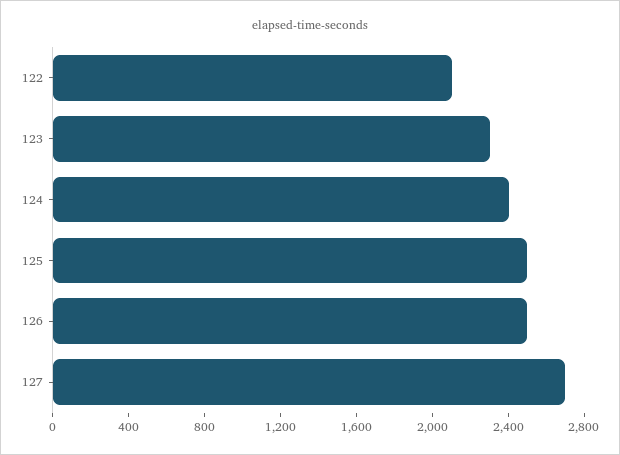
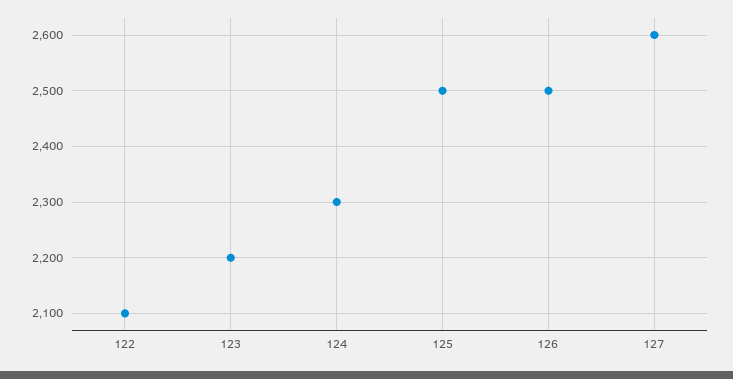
  {
    "122": 2100,
-   "123": 2300,
+   "123": 2200,
-   "124": 2400,
+   "124": 2300,
    "125": 2500,
    "126": 2500,
-   "127": 2700
+   "127": 2600
  }

